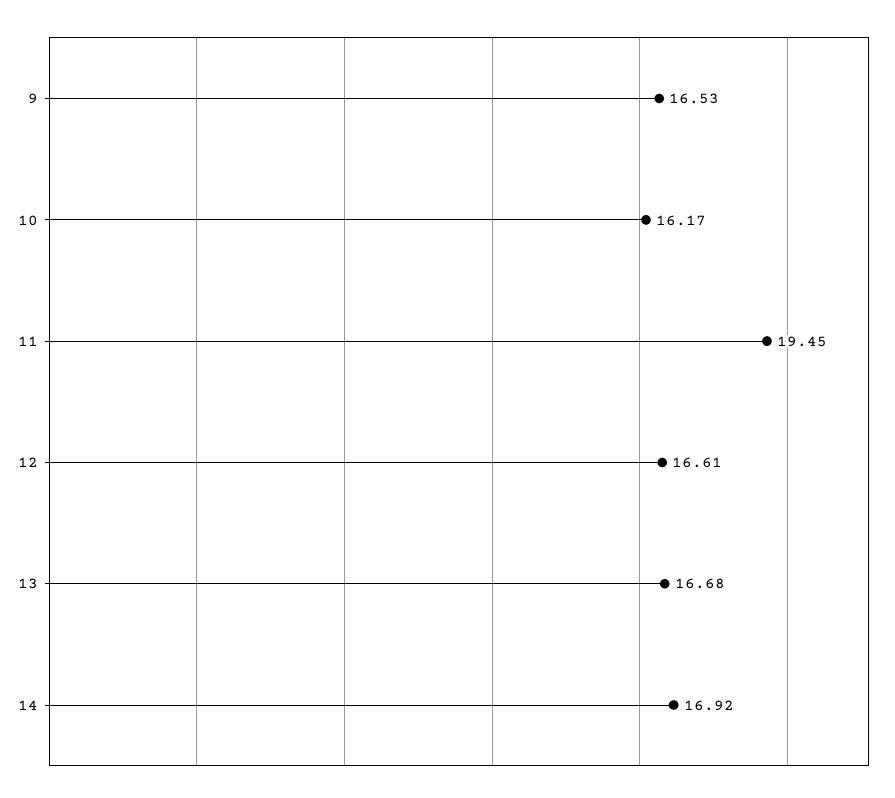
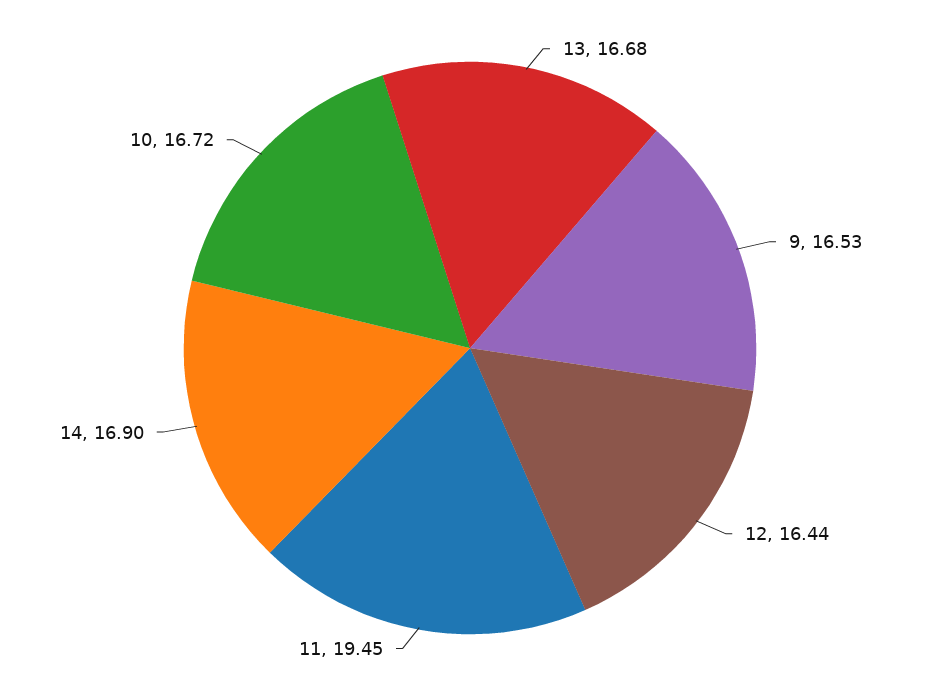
  {
    "9": 16.53,
-   "10": 16.17,
+   "10": 16.72,
    "11": 19.45,
-   "12": 16.61,
+   "12": 16.44,
    "13": 16.68,
-   "14": 16.92
+   "14": 16.9
  }

